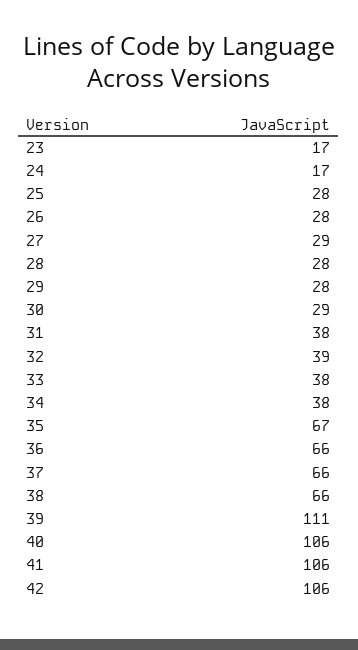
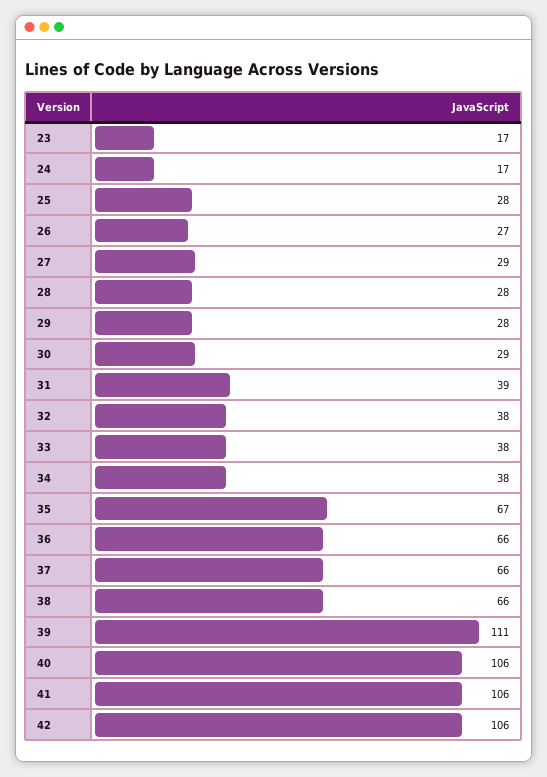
  {
    "23": 17,
    "24": 17,
    "25": 28,
-   "26": 28,
+   "26": 27,
    "27": 29,
    "28": 28,
    "29": 28,
    "30": 29,
-   "31": 38,
+   "31": 39,
-   "32": 39,
+   "32": 38,
    "33": 38,
    "34": 38,
    "35": 67,
    "36": 66,
    "37": 66,
    "38": 66,
    "39": 111,
    "40": 106,
    "41": 106,
    "42": 106
  }

